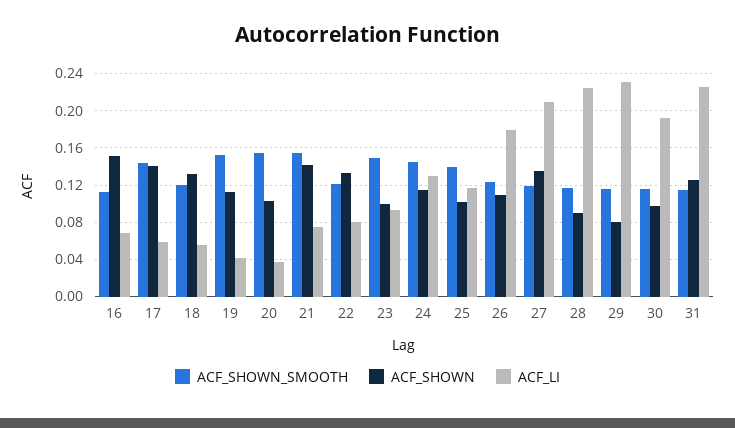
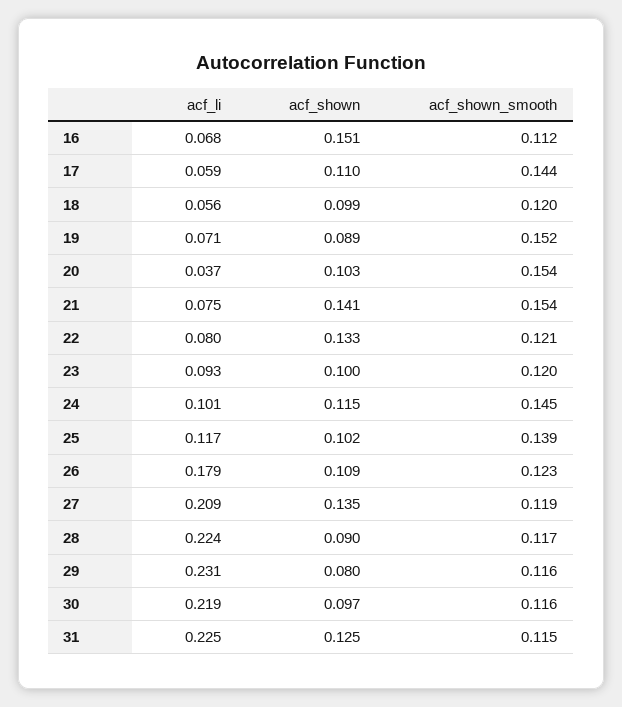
  {
    "ACF_SHOWN_SMOOTH": {
      "16": 0.112,
      "17": 0.144,
      "18": 0.12,
      "19": 0.152,
      "20": 0.154,
      "21": 0.154,
      "22": 0.121,
-     "23": 0.15,
+     "23": 0.12,
      "24": 0.145,
      "25": 0.139,
      "26": 0.123,
      "27": 0.119,
      "28": 0.117,
      "29": 0.116,
      "30": 0.116,
      "31": 0.115
    },
    "ACF_SHOWN": {
      "16": 0.151,
-     "17": 0.14,
+     "17": 0.11,
-     "18": 0.13,
+     "18": 0.099,
-     "19": 0.11,
+     "19": 0.089,
      "20": 0.103,
      "21": 0.141,
      "22": 0.133,
      "23": 0.1,
      "24": 0.115,
      "25": 0.102,
      "26": 0.109,
      "27": 0.135,
      "28": 0.09,
      "29": 0.08,
      "30": 0.097,
      "31": 0.125
    },
    "ACF_LI": {
      "16": 0.068,
      "17": 0.059,
      "18": 0.056,
-     "19": 0.04,
+     "19": 0.071,
      "20": 0.037,
      "21": 0.075,
      "22": 0.08,
      "23": 0.093,
-     "24": 0.13,
+     "24": 0.101,
      "25": 0.117,
      "26": 0.179,
      "27": 0.209,
      "28": 0.224,
      "29": 0.231,
-     "30": 0.19,
+     "30": 0.219,
      "31": 0.225
    }
  }

